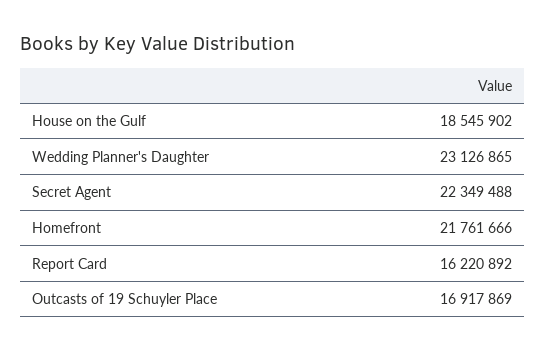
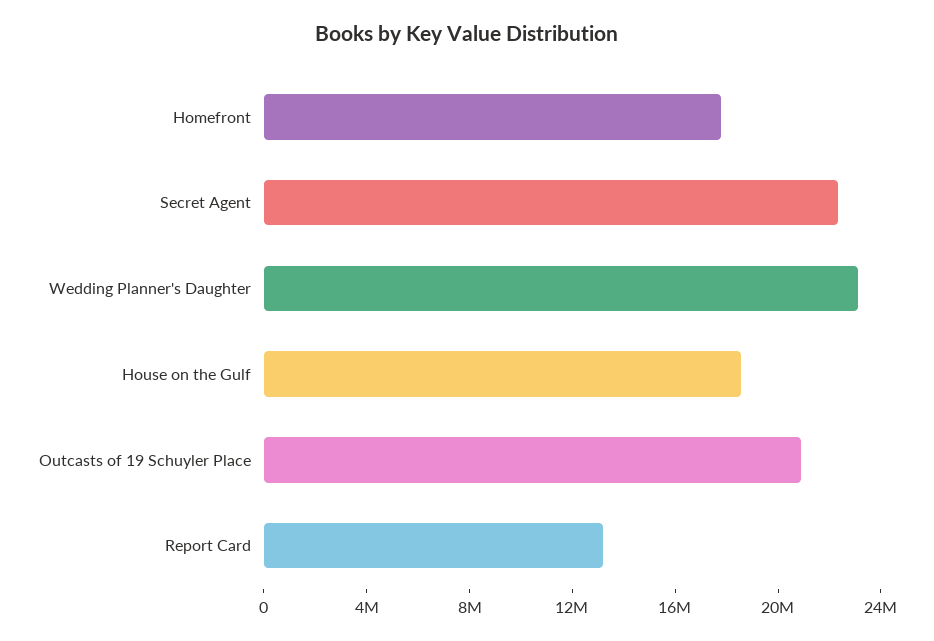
  {
    "House on the Gulf": 18545902,
    "Wedding Planner's Daughter": 23126865,
    "Secret Agent": 22349488,
-   "Homefront": 21761666,
+   "Homefront": 18000000,
-   "Report Card": 16220892,
+   "Report Card": 13000000,
-   "Outcasts of 19 Schuyler Place": 16917869
+   "Outcasts of 19 Schuyler Place": 21000000
  }

